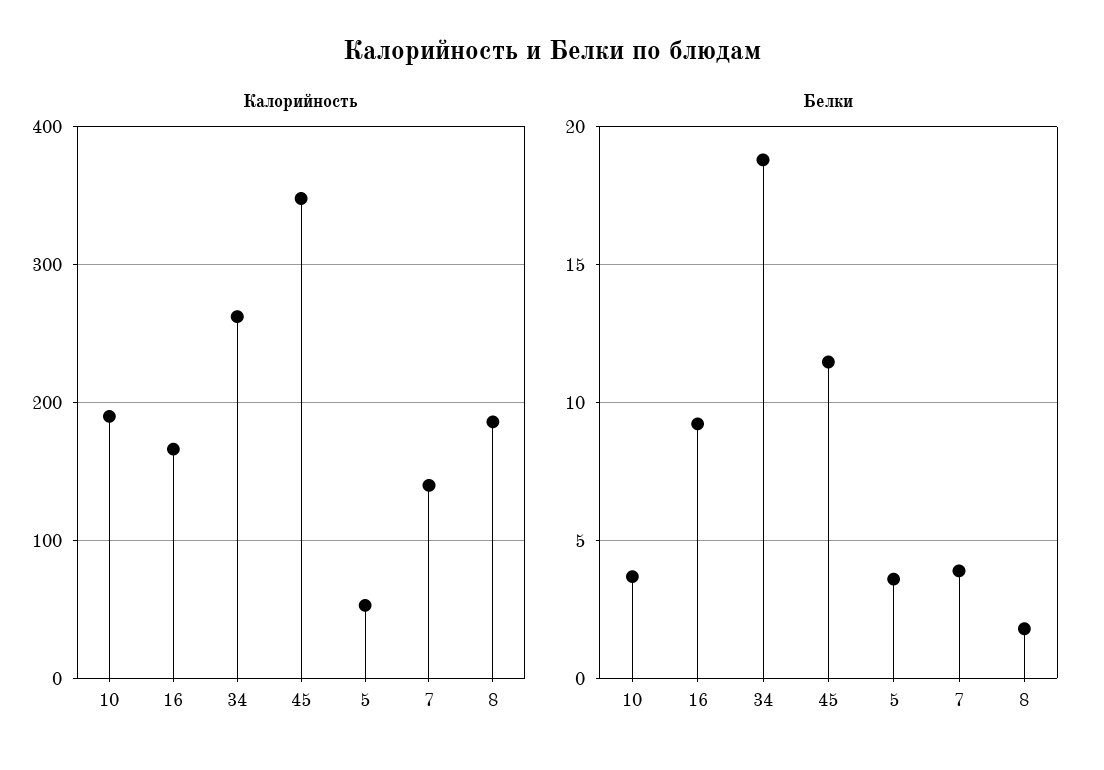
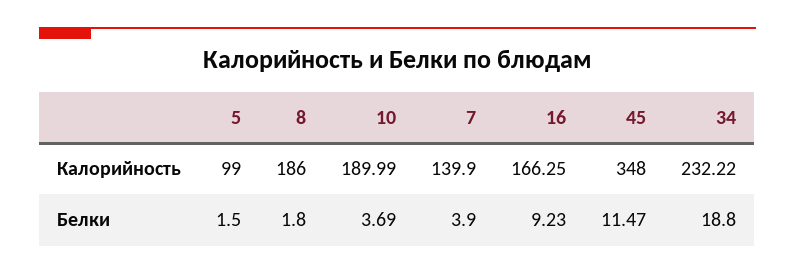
  {
    "Калорийность": {
      "10": 189.99,
      "16": 166.25,
-     "34": 260,
+     "34": 232.22,
      "45": 348,
-     "5": 50,
+     "5": 99,
      "7": 139.9,
      "8": 186
    },
    "Белки": {
      "10": 3.69,
      "16": 9.23,
      "34": 18.8,
      "45": 11.47,
-     "5": 3.5,
+     "5": 1.5,
      "7": 3.9,
      "8": 1.8
    }
  }

